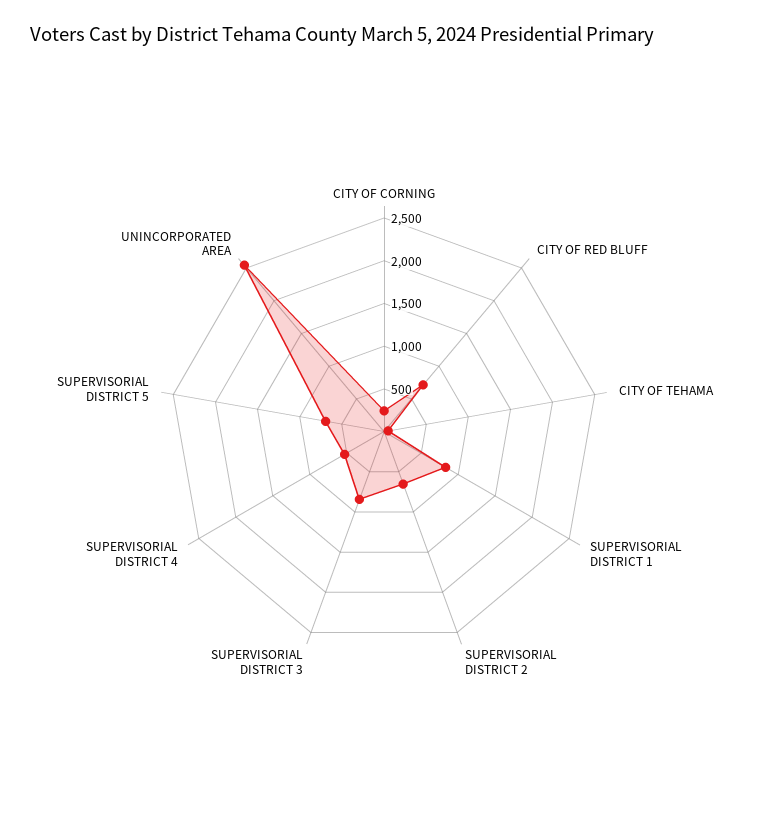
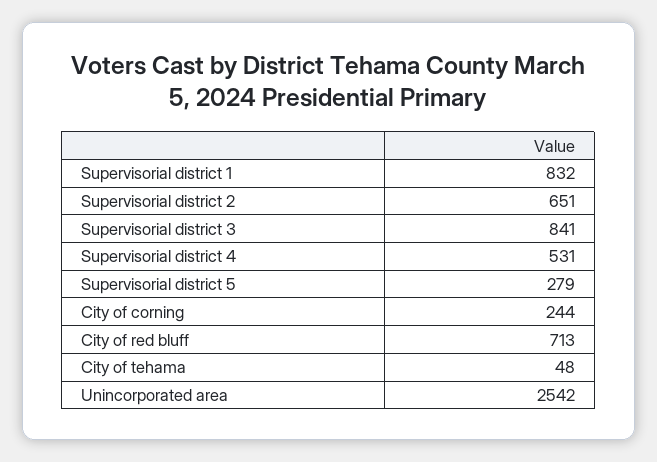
  {
    "CITY OF CORNING": 244,
    "CITY OF RED BLUFF": 713,
    "CITY OF TEHAMA": 48,
    "SUPERVISORIAL DISTRICT 1": 832,
    "SUPERVISORIAL DISTRICT 2": 651,
    "SUPERVISORIAL DISTRICT 3": 841,
    "SUPERVISORIAL DISTRICT 4": 531,
-   "SUPERVISORIAL DISTRICT 5": 700,
+   "SUPERVISORIAL DISTRICT 5": 279,
    "UNINCORPORATED AREA": 2542
  }

